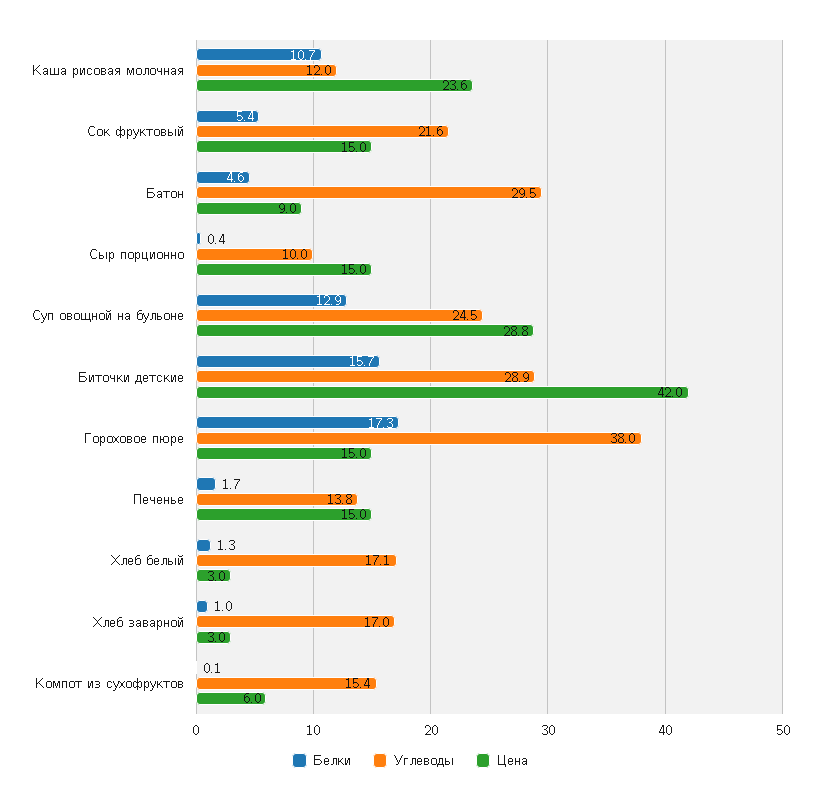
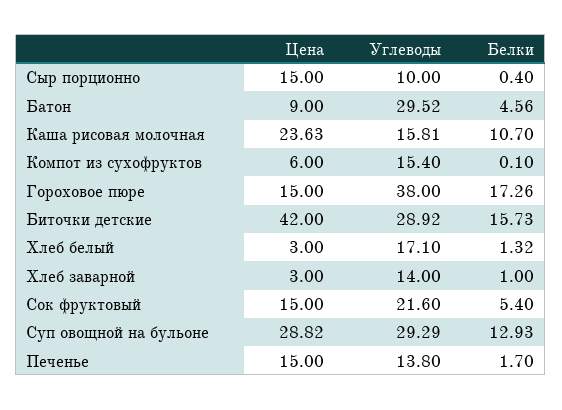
  {
    "Белки": {
      "Каша рисовая молочная": 10.7,
      "Сок фруктовый": 5.4,
      "Батон": 4.56,
      "Сыр порционно": 0.4,
      "Суп овощной на бульоне": 12.93,
      "Биточки детские": 15.73,
      "Гороховое пюре": 17.26,
      "Печенье": 1.7,
      "Хлеб белый": 1.32,
      "Хлеб заварной": 1,
      "Компот из сухофруктов": 0.1
    },
    "Углеводы": {
-     "Каша рисовая молочная": 12,
+     "Каша рисовая молочная": 15.81,
      "Сок фруктовый": 21.6,
      "Батон": 29.52,
      "Сыр порционно": 10,
-     "Суп овощной на бульоне": 24.5,
+     "Суп овощной на бульоне": 29.29,
      "Биточки детские": 28.92,
      "Гороховое пюре": 38,
      "Печенье": 13.8,
      "Хлеб белый": 17.1,
-     "Хлеб заварной": 17,
+     "Хлеб заварной": 14,
      "Компот из сухофруктов": 15.4
    },
    "Цена": {
      "Каша рисовая молочная": 23.63,
      "Сок фруктовый": 15,
      "Батон": 9,
      "Сыр порционно": 15,
      "Суп овощной на бульоне": 28.82,
      "Биточки детские": 42,
      "Гороховое пюре": 15,
      "Печенье": 15,
      "Хлеб белый": 3,
      "Хлеб заварной": 3,
      "Компот из сухофруктов": 6
    }
  }

